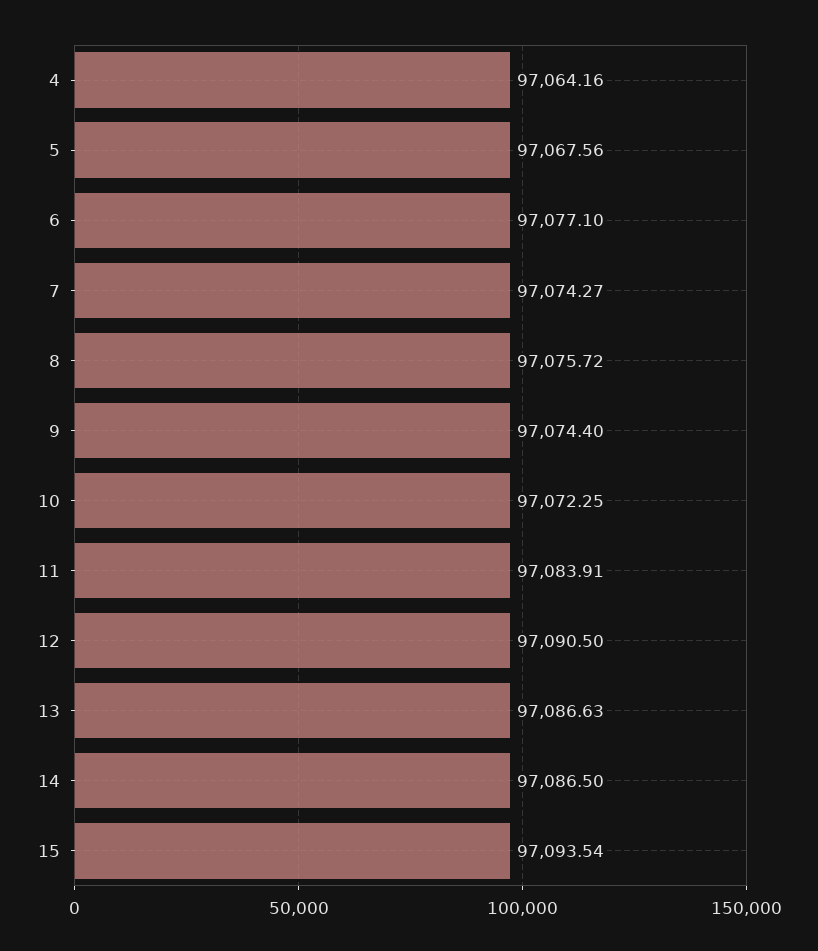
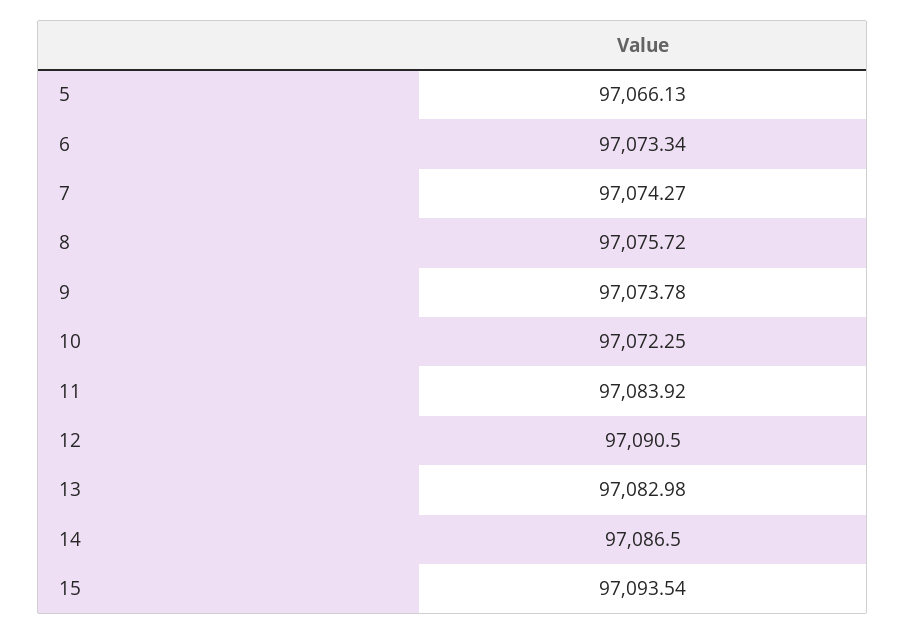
  {
-   "4": 97064.16,
-   "5": 97067.56,
+   "5": 97066.13,
-   "6": 97077.1,
+   "6": 97073.34,
    "7": 97074.27,
    "8": 97075.72,
-   "9": 97074.4,
+   "9": 97073.78,
    "10": 97072.25,
-   "11": 97083.91,
+   "11": 97083.92,
    "12": 97090.5,
-   "13": 97086.63,
+   "13": 97082.98,
    "14": 97086.5,
    "15": 97093.54
  }

